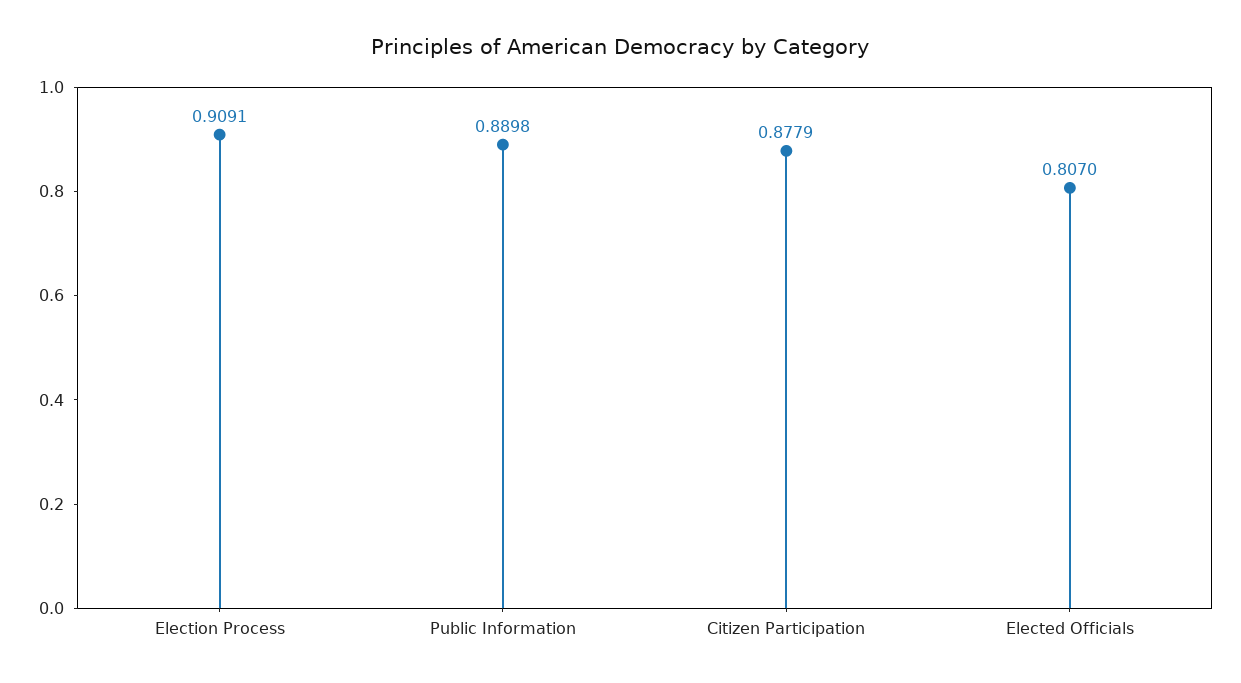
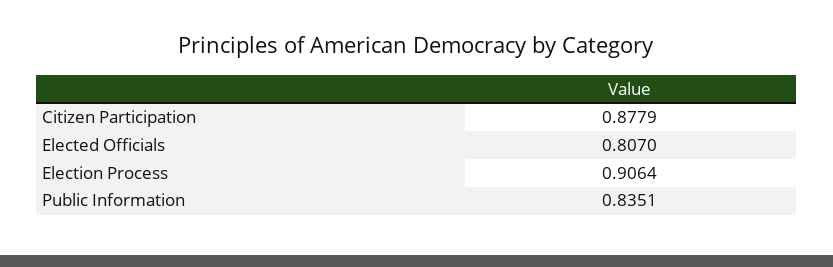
  {
-   "Election Process": 0.9091,
+   "Election Process": 0.9064,
-   "Public Information": 0.8898,
+   "Public Information": 0.8351,
    "Citizen Participation": 0.8779,
    "Elected Officials": 0.807
  }

